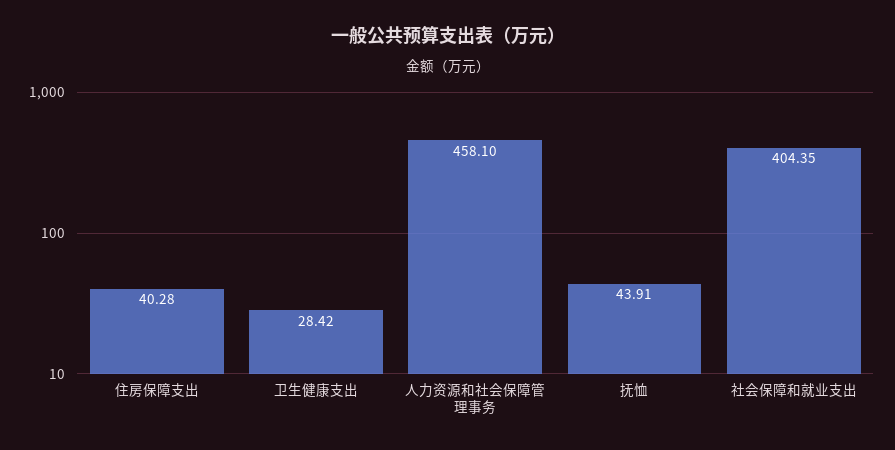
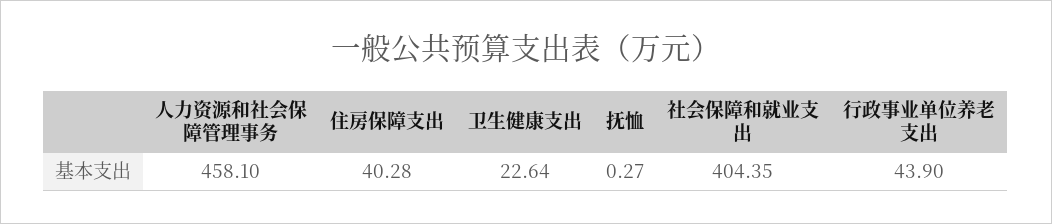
  {
    "住房保障支出": 40.28,
-   "卫生健康支出": 28.42,
+   "卫生健康支出": 22.64,
    "人力资源和社会保障管理事务": 458.1,
-   "抚恤": 43.91,
+   "抚恤": 0.27,
-   "社会保障和就业支出": 404.35
+   "社会保障和就业支出": 404.35,
+   "行政事业单位养老支出": 43.9
  }

